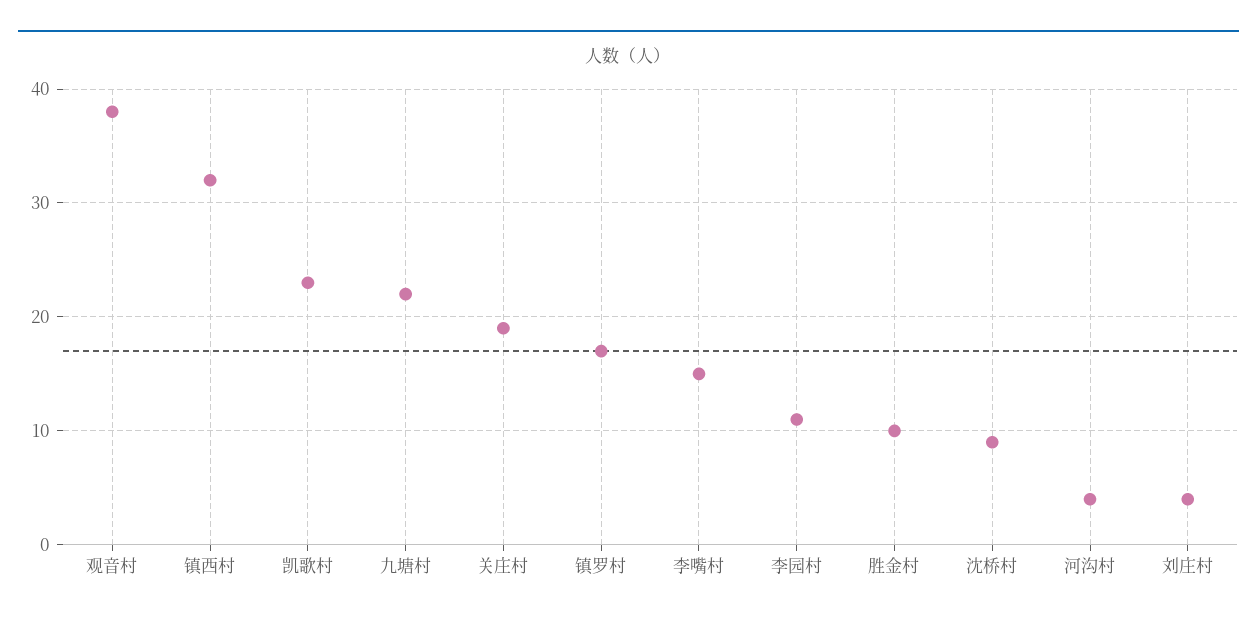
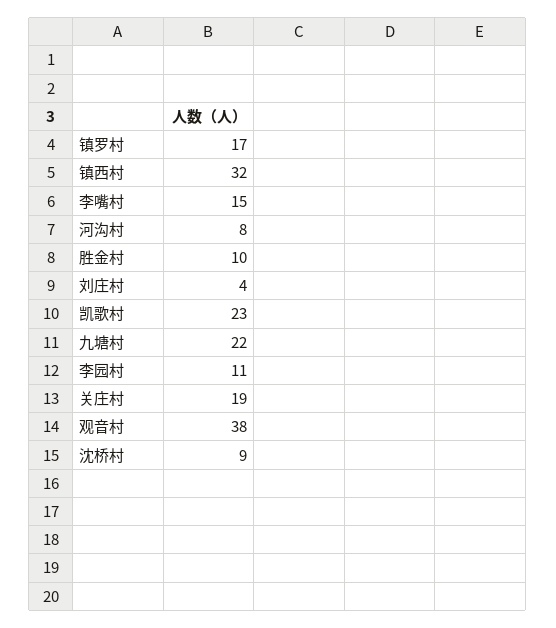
  {
    "观音村": 38,
    "镇西村": 32,
    "凯歌村": 23,
    "九塘村": 22,
    "关庄村": 19,
    "镇罗村": 17,
    "李嘴村": 15,
    "李园村": 11,
    "胜金村": 10,
    "沈桥村": 9,
-   "河沟村": 4,
+   "河沟村": 8,
    "刘庄村": 4
  }

